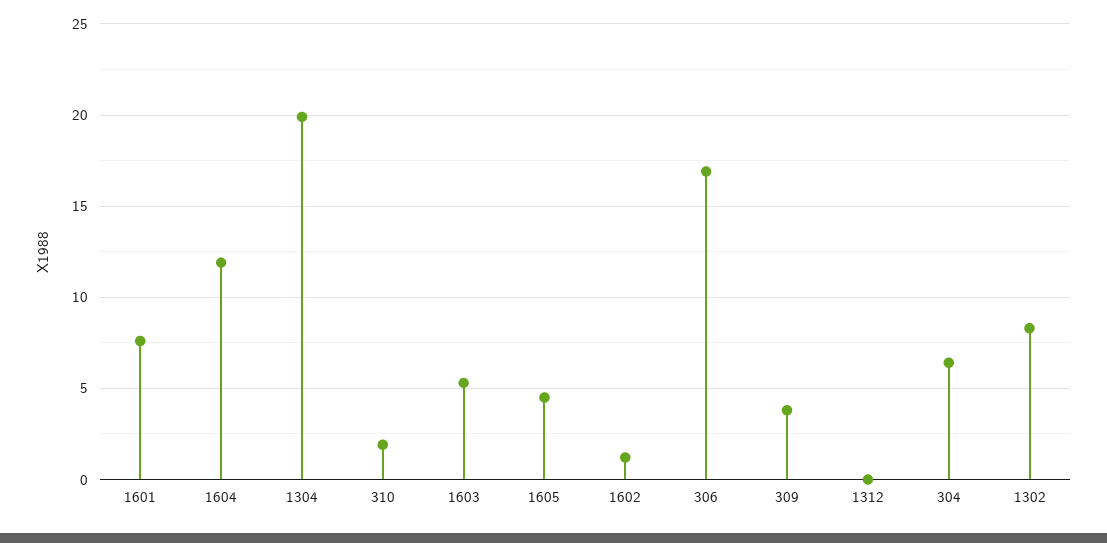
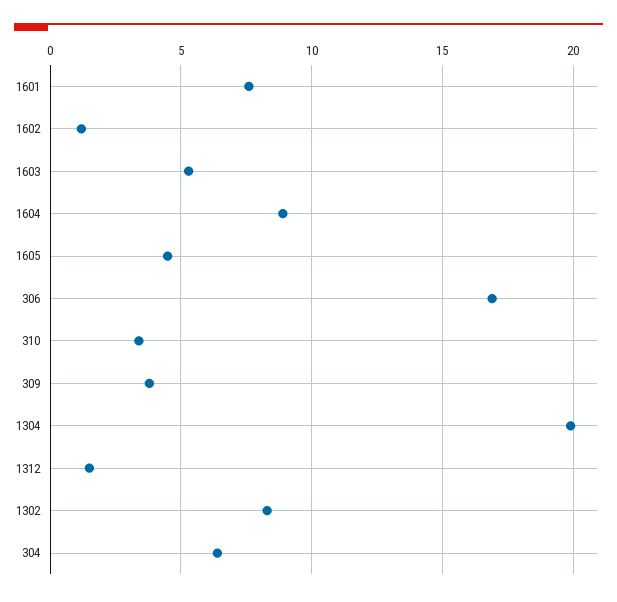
  {
    "1601": 7.5,
-   "1604": 12,
+   "1604": 9,
    "1304": 20,
-   "310": 2,
+   "310": 3.5,
    "1603": 5.5,
    "1605": 4.5,
    "1602": 1,
    "306": 17,
    "309": 4,
-   "1312": 0,
+   "1312": 1.5,
    "304": 6.5,
    "1302": 8.5
  }

